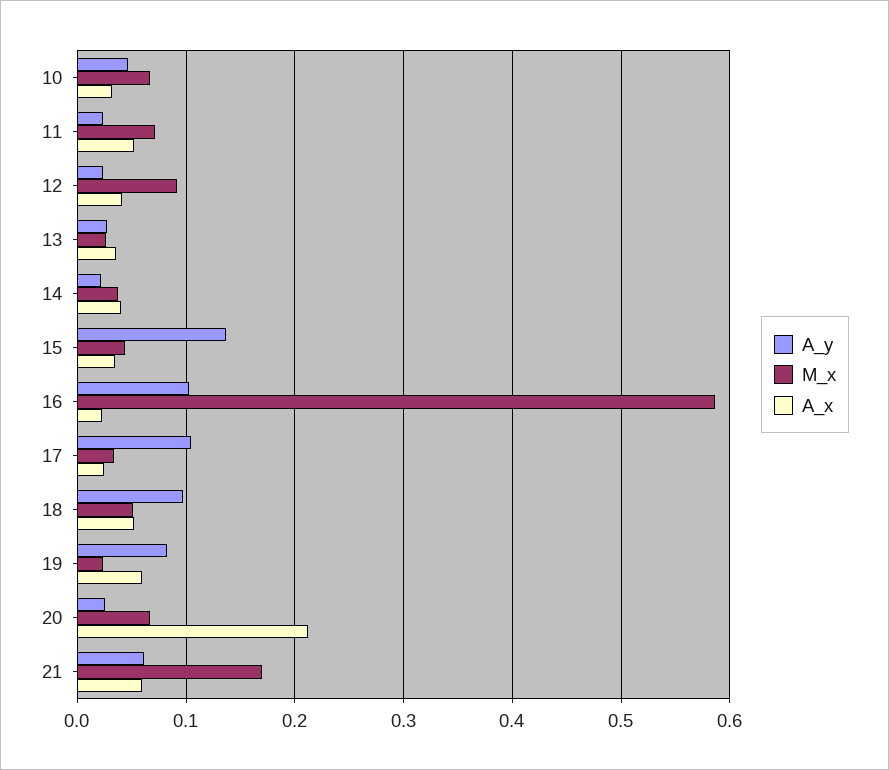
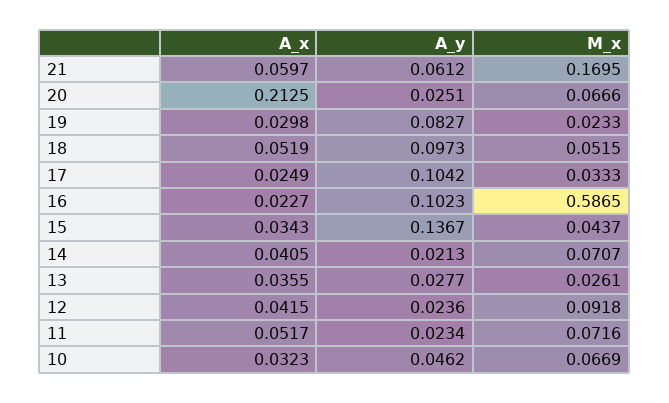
  {
    "A_y": {
      "10": 0.0462,
      "11": 0.0234,
      "12": 0.0236,
      "13": 0.0277,
      "14": 0.0213,
      "15": 0.1367,
      "16": 0.1023,
      "17": 0.1042,
      "18": 0.0973,
      "19": 0.0827,
      "20": 0.0251,
      "21": 0.0612
    },
    "M_x": {
      "10": 0.0669,
      "11": 0.0716,
      "12": 0.0918,
      "13": 0.0261,
-     "14": 0.04,
+     "14": 0.0707,
      "15": 0.0437,
      "16": 0.5865,
      "17": 0.0333,
      "18": 0.0515,
      "19": 0.0233,
      "20": 0.0666,
      "21": 0.1695
    },
    "A_x": {
      "10": 0.0323,
      "11": 0.0517,
      "12": 0.0415,
      "13": 0.0355,
      "14": 0.0405,
      "15": 0.0343,
      "16": 0.0227,
      "17": 0.0249,
      "18": 0.0519,
-     "19": 0.06,
+     "19": 0.0298,
      "20": 0.2125,
      "21": 0.0597
    }
  }

